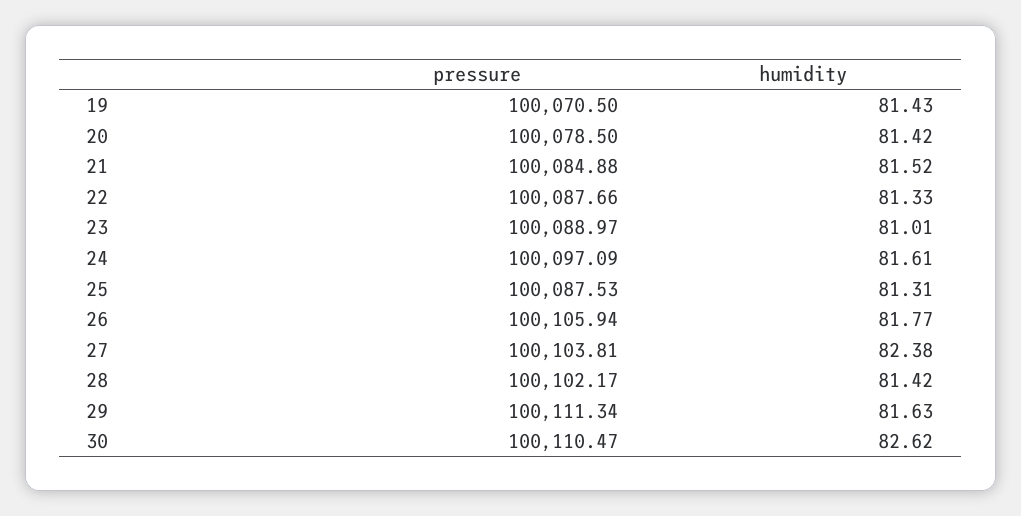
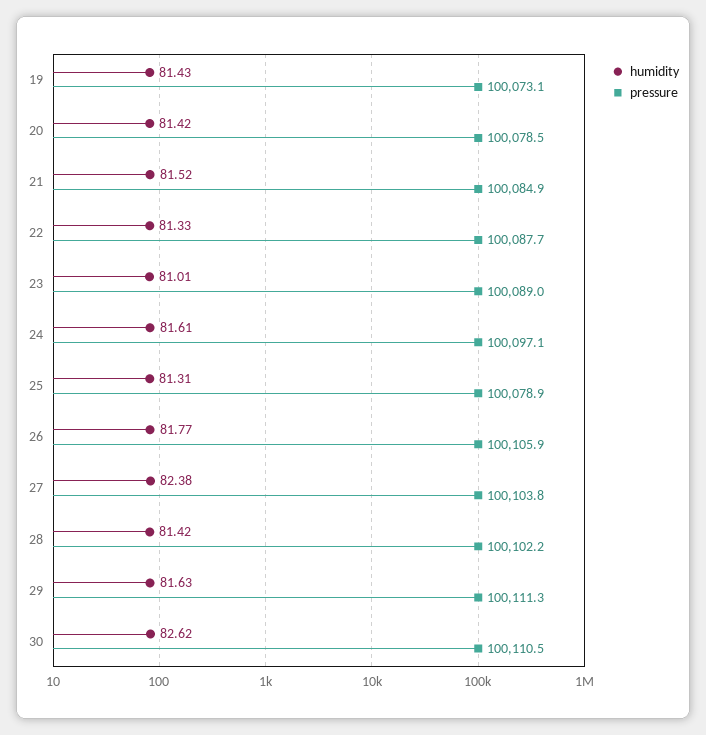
  {
    "pressure": {
-     "19": 100070.5,
+     "19": 100073.1,
      "20": 100078.5,
      "21": 100084.88,
      "22": 100087.66,
      "23": 100088.97,
      "24": 100097.09,
-     "25": 100087.53,
+     "25": 100078.9,
      "26": 100105.94,
      "27": 100103.81,
      "28": 100102.17,
      "29": 100111.34,
      "30": 100110.47
    },
    "humidity": {
      "19": 81.43,
      "20": 81.42,
      "21": 81.52,
      "22": 81.33,
      "23": 81.01,
      "24": 81.61,
      "25": 81.31,
      "26": 81.77,
      "27": 82.38,
      "28": 81.42,
      "29": 81.63,
      "30": 82.62
    }
  }

